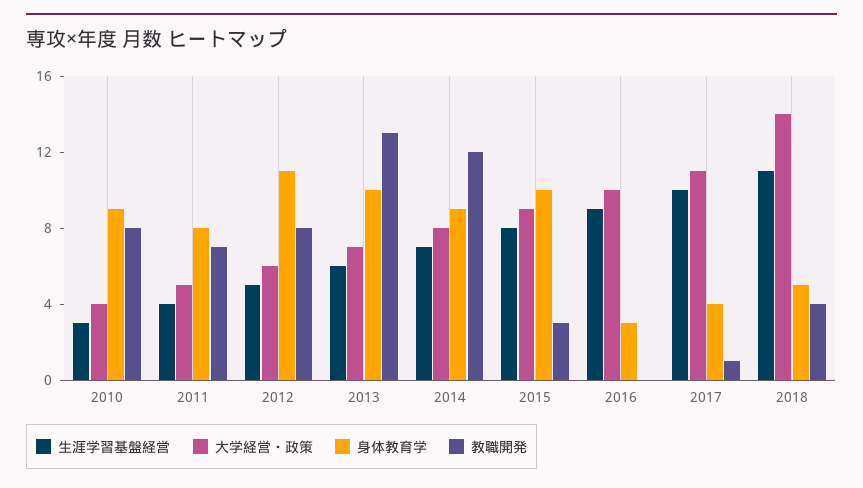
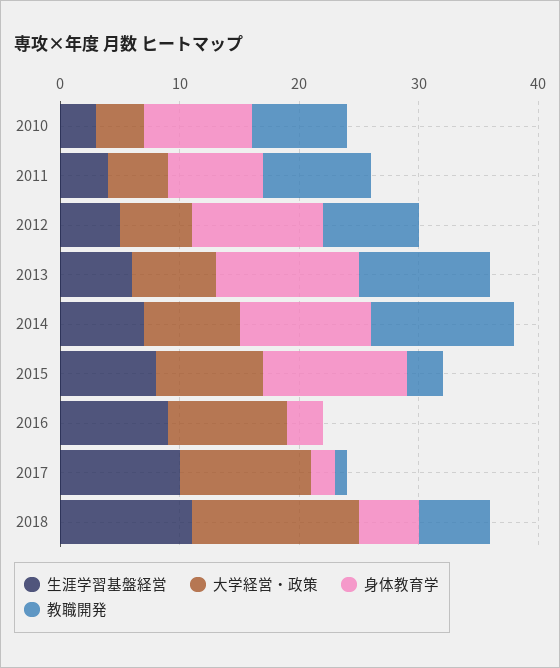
  {
    "生涯学習基盤経営": {
      "2010": 3,
      "2011": 4,
      "2012": 5,
      "2013": 6,
      "2014": 7,
      "2015": 8,
      "2016": 9,
      "2017": 10,
      "2018": 11
    },
    "大学経営・政策": {
      "2010": 4,
      "2011": 5,
      "2012": 6,
      "2013": 7,
      "2014": 8,
      "2015": 9,
      "2016": 10,
      "2017": 11,
      "2018": 14
    },
    "身体教育学": {
      "2010": 9,
      "2011": 8,
      "2012": 11,
-     "2013": 10,
+     "2013": 12,
-     "2014": 9,
+     "2014": 11,
-     "2015": 10,
+     "2015": 12,
      "2016": 3,
-     "2017": 4,
+     "2017": 2,
      "2018": 5
    },
    "教職開発": {
      "2010": 8,
-     "2011": 7,
+     "2011": 9,
      "2012": 8,
-     "2013": 13,
+     "2013": 11,
      "2014": 12,
      "2015": 3,
      "2016": 0,
      "2017": 1,
-     "2018": 4
+     "2018": 6
    }
  }

